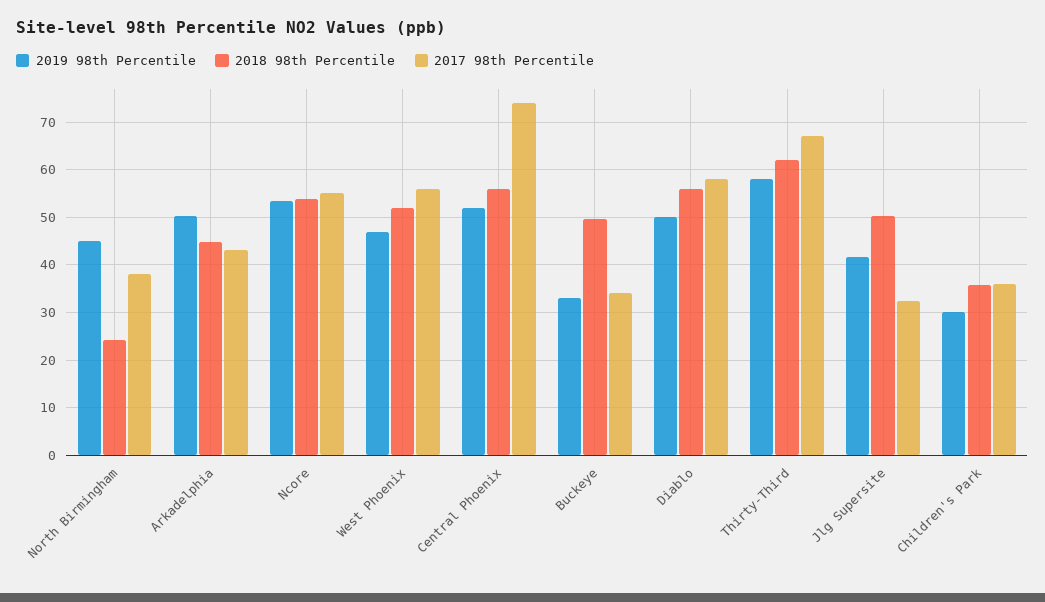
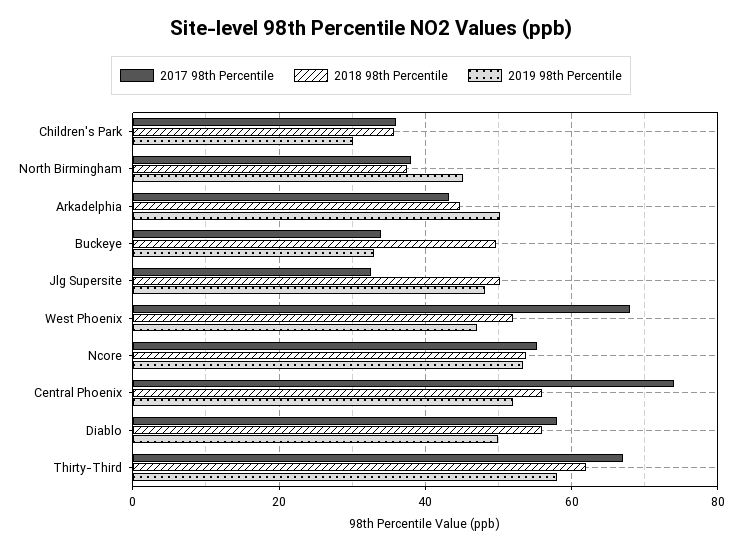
  {
    "2019 98th Percentile": {
      "North Birmingham": 46,
      "Arkadelphia": 50,
      "Ncore": 54,
      "West Phoenix": 48,
      "Central Phoenix": 52,
      "Buckeye": 34,
      "Diablo": 50,
      "Thirty-Third": 58,
-     "Jlg Supersite": 42,
+     "Jlg Supersite": 48,
      "Children's Park": 30
    },
    "2018 98th Percentile": {
-     "North Birmingham": 24,
+     "North Birmingham": 38,
      "Arkadelphia": 44,
      "Ncore": 54,
      "West Phoenix": 52,
      "Central Phoenix": 56,
      "Buckeye": 50,
      "Diablo": 56,
      "Thirty-Third": 62,
      "Jlg Supersite": 50,
      "Children's Park": 36
    },
    "2017 98th Percentile": {
      "North Birmingham": 38,
      "Arkadelphia": 44,
      "Ncore": 56,
-     "West Phoenix": 56,
+     "West Phoenix": 68,
      "Central Phoenix": 74,
      "Buckeye": 34,
      "Diablo": 58,
      "Thirty-Third": 68,
      "Jlg Supersite": 32,
      "Children's Park": 36
    }
  }

